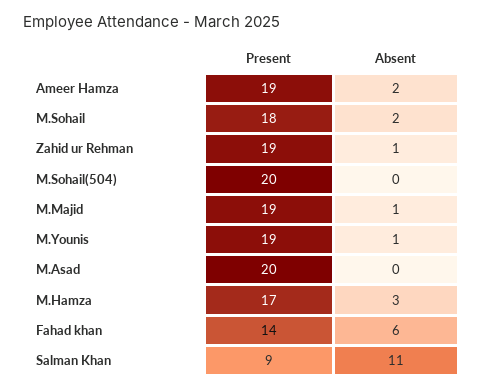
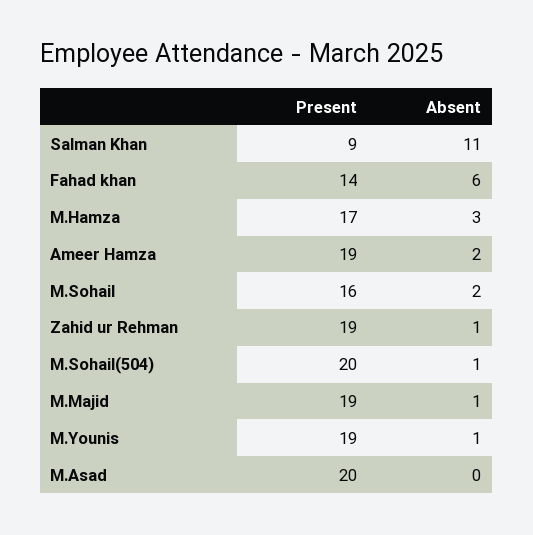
  {
    "Present": {
      "Ameer Hamza": 19,
-     "M.Sohail": 18,
+     "M.Sohail": 16,
      "Zahid ur Rehman": 19,
      "M.Sohail(504)": 20,
      "M.Majid": 19,
      "M.Younis": 19,
      "M.Asad": 20,
      "M.Hamza": 17,
      "Fahad khan": 14,
      "Salman Khan": 9
    },
    "Absent": {
      "Ameer Hamza": 2,
      "M.Sohail": 2,
      "Zahid ur Rehman": 1,
-     "M.Sohail(504)": 0,
+     "M.Sohail(504)": 1,
      "M.Majid": 1,
      "M.Younis": 1,
      "M.Asad": 0,
      "M.Hamza": 3,
      "Fahad khan": 6,
      "Salman Khan": 11
    }
  }

